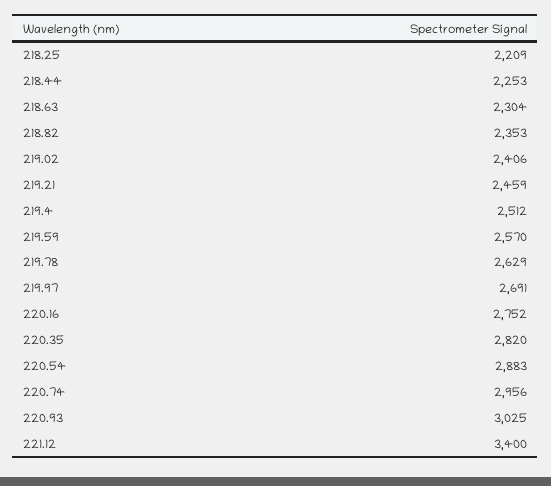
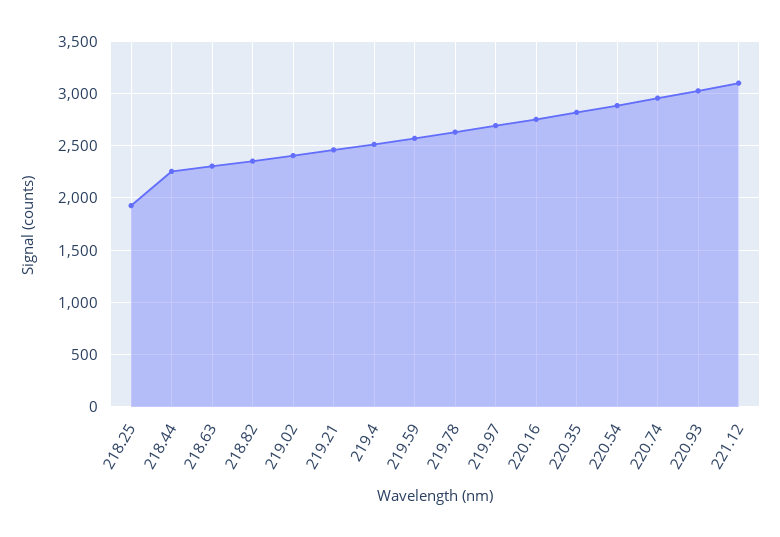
  {
-   "218.25": 2209,
+   "218.25": 1900,
    "218.44": 2253,
    "218.63": 2304,
    "218.82": 2353,
    "219.02": 2406,
    "219.21": 2459,
    "219.4": 2512,
    "219.59": 2570,
    "219.78": 2629,
    "219.97": 2691,
    "220.16": 2752,
    "220.35": 2820,
    "220.54": 2883,
    "220.74": 2956,
    "220.93": 3025,
-   "221.12": 3400
+   "221.12": 3100
  }

